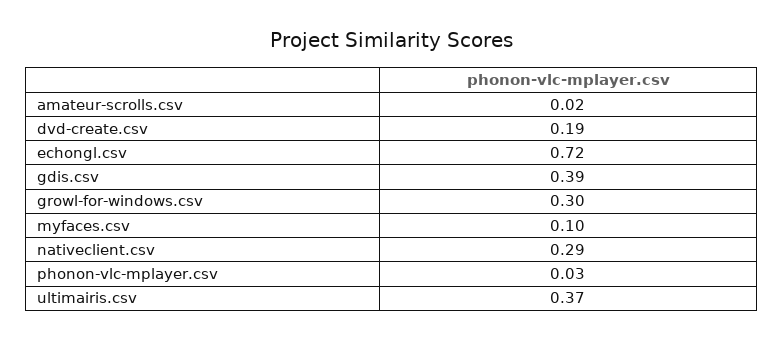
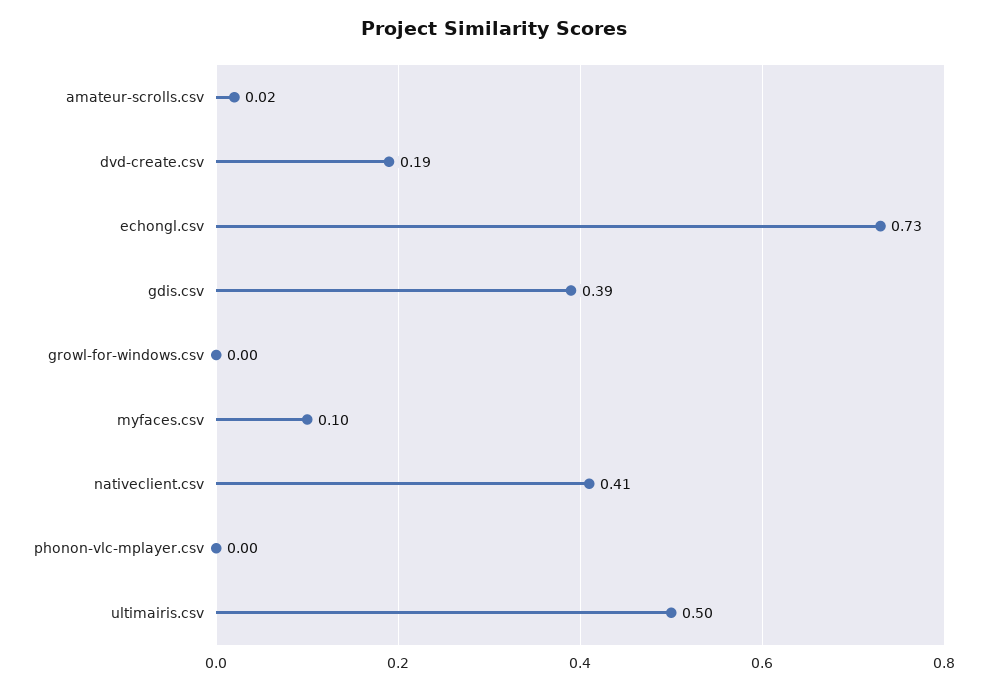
  {
    "amateur-scrolls.csv": 0.02,
    "dvd-create.csv": 0.19,
-   "echongl.csv": 0.72,
+   "echongl.csv": 0.73,
    "gdis.csv": 0.39,
-   "growl-for-windows.csv": 0.3,
+   "growl-for-windows.csv": 0,
    "myfaces.csv": 0.1,
-   "nativeclient.csv": 0.29,
+   "nativeclient.csv": 0.41,
-   "phonon-vlc-mplayer.csv": 0.03,
+   "phonon-vlc-mplayer.csv": 0,
-   "ultimairis.csv": 0.37
+   "ultimairis.csv": 0.5
  }

